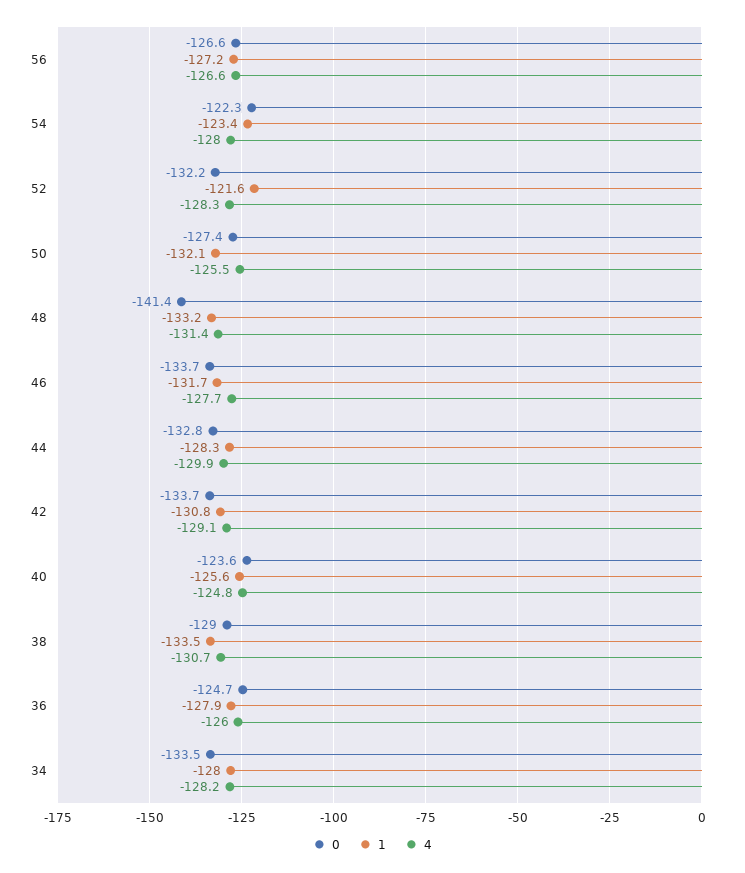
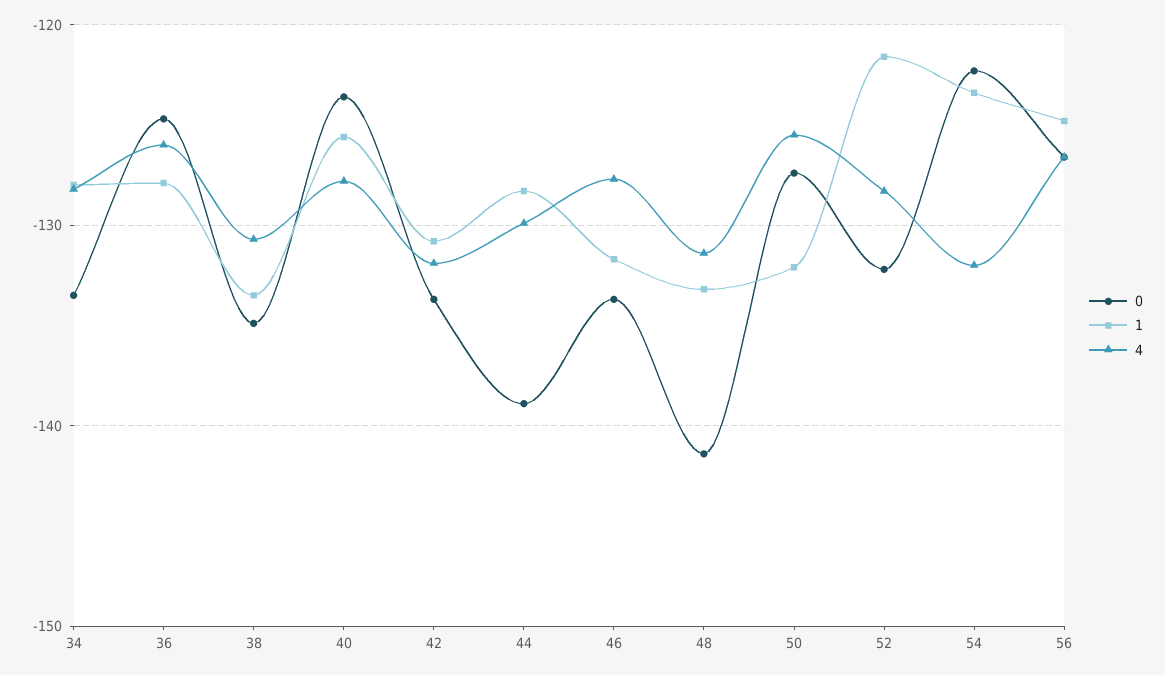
  {
    "0": {
      "56": -126.6,
      "54": -122.3,
      "52": -132.2,
      "50": -127.4,
      "48": -141.4,
      "46": -133.7,
-     "44": -132.8,
+     "44": -139,
      "42": -133.7,
      "40": -123.6,
-     "38": -129,
+     "38": -135,
      "36": -124.7,
      "34": -133.5
    },
    "1": {
-     "56": -127.2,
+     "56": -125,
      "54": -123.4,
      "52": -121.6,
      "50": -132.1,
      "48": -133.2,
      "46": -131.7,
      "44": -128.3,
      "42": -130.8,
      "40": -125.6,
      "38": -133.5,
      "36": -127.9,
      "34": -128
    },
    "4": {
      "56": -126.6,
-     "54": -128,
+     "54": -132,
      "52": -128.3,
      "50": -125.5,
      "48": -131.4,
      "46": -127.7,
      "44": -129.9,
-     "42": -129.1,
+     "42": -132,
-     "40": -124.8,
+     "40": -128,
      "38": -130.7,
      "36": -126,
      "34": -128.2
    }
  }

